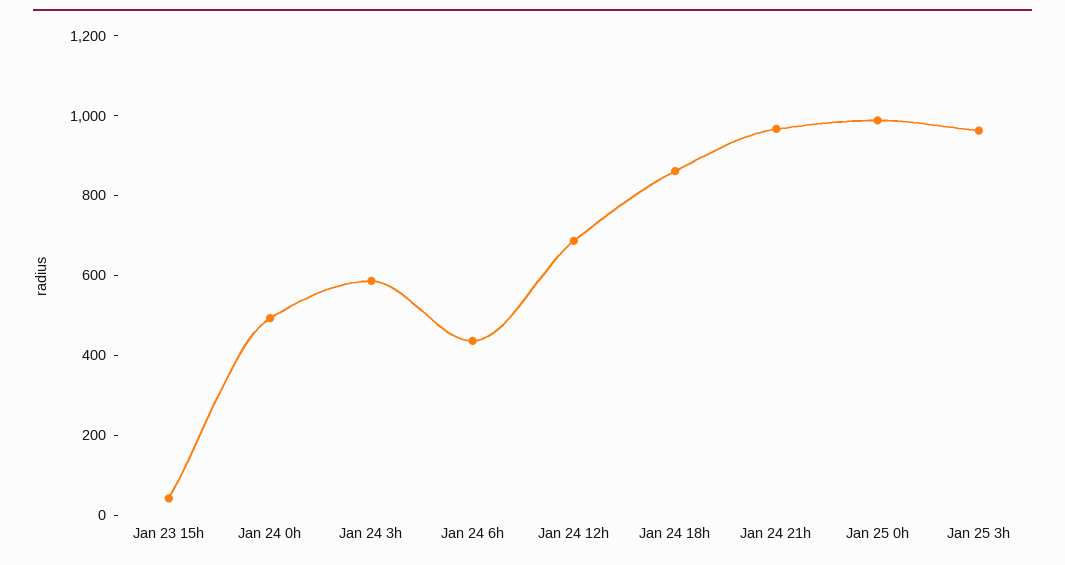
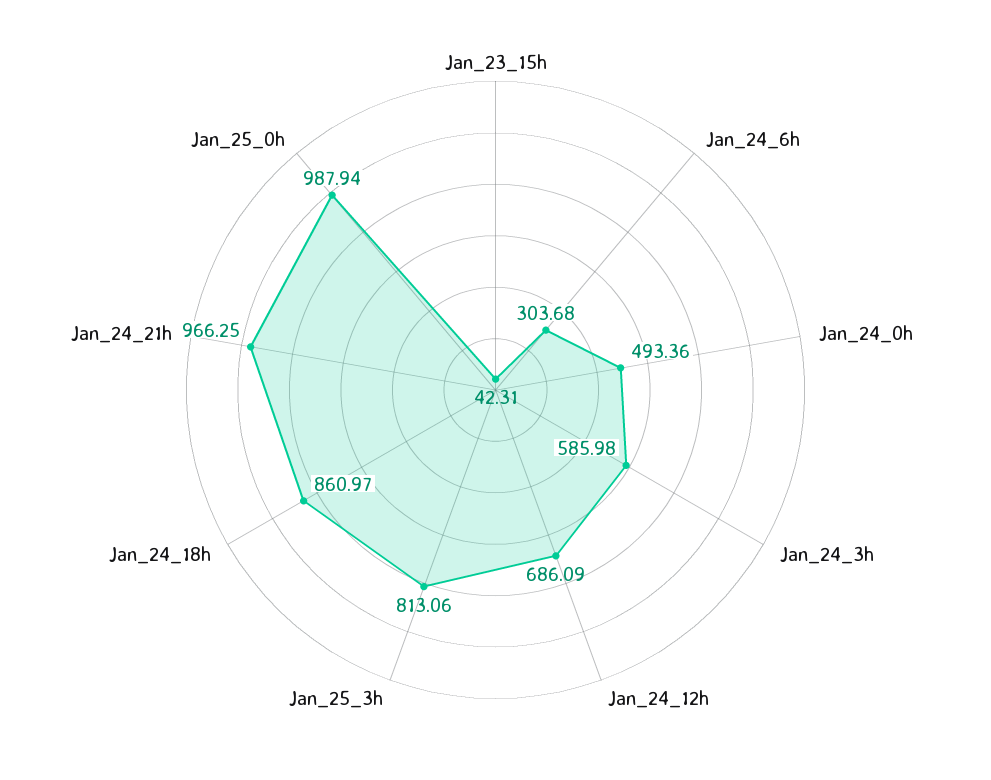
  {
    "Jan 23 15h": 42.31,
    "Jan 24 0h": 493.36,
    "Jan 24 3h": 585.98,
-   "Jan 24 6h": 450,
+   "Jan 24 6h": 303.68,
    "Jan 24 12h": 686.09,
    "Jan 24 18h": 860.97,
    "Jan 24 21h": 966.25,
    "Jan 25 0h": 987.94,
-   "Jan 25 3h": 950
+   "Jan 25 3h": 813.06
  }

